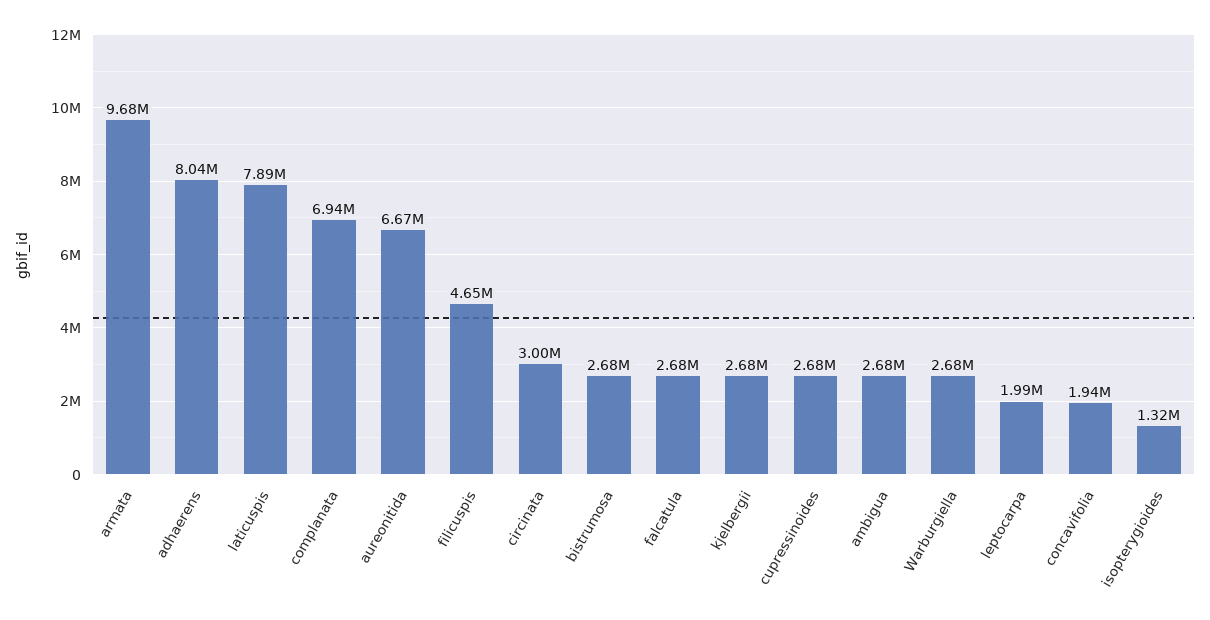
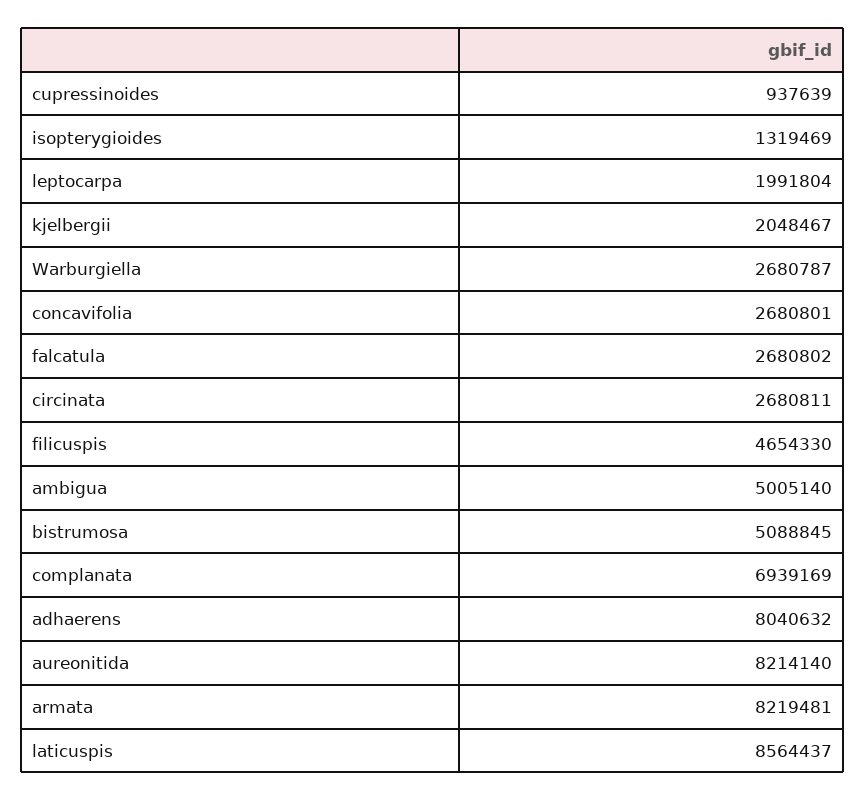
  {
-   "armata": 9680000,
+   "armata": 8219481,
    "adhaerens": 8040632,
-   "laticuspis": 7890000,
+   "laticuspis": 8564437,
    "complanata": 6939169,
-   "aureonitida": 6670000,
+   "aureonitida": 8214140,
    "filicuspis": 4654330,
-   "circinata": 3000000,
+   "circinata": 2680811,
-   "bistrumosa": 2680000,
+   "bistrumosa": 5088845,
    "falcatula": 2680802,
-   "kjelbergii": 2680000,
+   "kjelbergii": 2048467,
-   "cupressinoides": 2680000,
+   "cupressinoides": 937639,
-   "ambigua": 2680000,
+   "ambigua": 5005140,
    "Warburgiella": 2680787,
    "leptocarpa": 1991804,
-   "concavifolia": 1940000,
+   "concavifolia": 2680801,
    "isopterygioides": 1319469
  }

